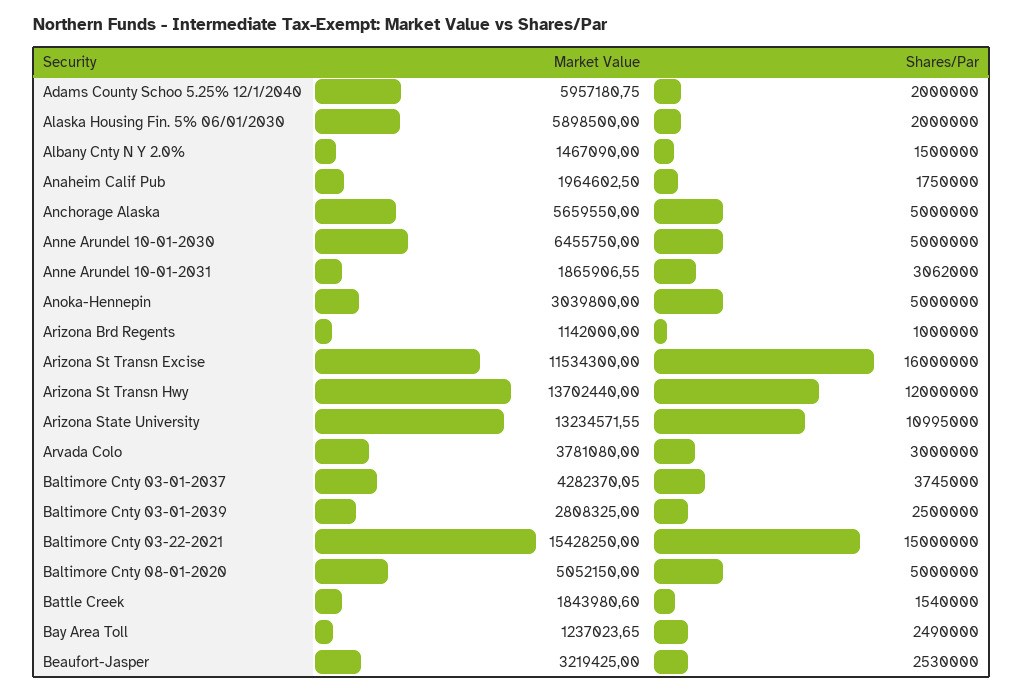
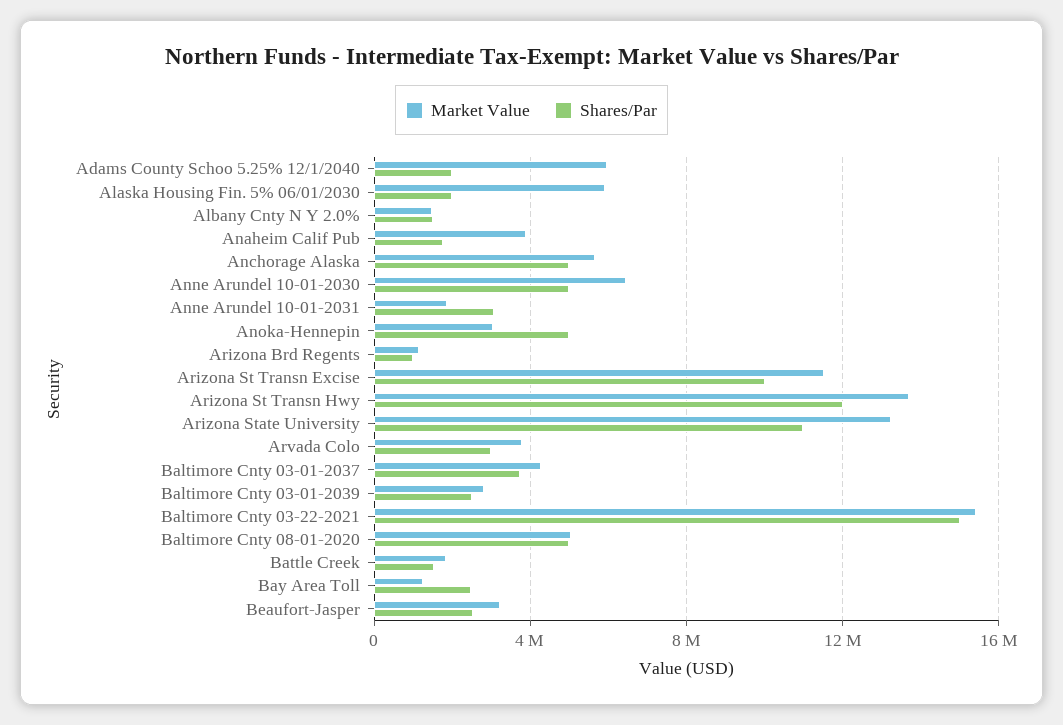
  {
    "Market Value": {
      "Adams County Schoo 5.25% 12/1/2040": 5957180.75,
      "Alaska Housing Fin. 5% 06/01/2030": 5898500,
      "Albany Cnty N Y 2.0%": 1467090,
-     "Anaheim Calif Pub": 1964602.5,
+     "Anaheim Calif Pub": 4000000,
      "Anchorage Alaska": 5659550,
      "Anne Arundel 10-01-2030": 6455750,
      "Anne Arundel 10-01-2031": 1865906.55,
      "Anoka-Hennepin": 3039800,
      "Arizona Brd Regents": 1142000,
      "Arizona St Transn Excise": 11534300,
      "Arizona St Transn Hwy": 13702440,
      "Arizona State University": 13234571.55,
      "Arvada Colo": 3781080,
      "Baltimore Cnty 03-01-2037": 4282370.05,
      "Baltimore Cnty 03-01-2039": 2808325,
      "Baltimore Cnty 03-22-2021": 15428250,
      "Baltimore Cnty 08-01-2020": 5052150,
      "Battle Creek": 1843980.6,
      "Bay Area Toll": 1237023.65,
      "Beaufort-Jasper": 3219425
    },
    "Shares/Par": {
      "Adams County Schoo 5.25% 12/1/2040": 2000000,
      "Alaska Housing Fin. 5% 06/01/2030": 2000000,
      "Albany Cnty N Y 2.0%": 1500000,
      "Anaheim Calif Pub": 1750000,
      "Anchorage Alaska": 5000000,
      "Anne Arundel 10-01-2030": 5000000,
      "Anne Arundel 10-01-2031": 3062000,
      "Anoka-Hennepin": 5000000,
      "Arizona Brd Regents": 1000000,
-     "Arizona St Transn Excise": 16000000,
+     "Arizona St Transn Excise": 10000000,
      "Arizona St Transn Hwy": 12000000,
      "Arizona State University": 10995000,
      "Arvada Colo": 3000000,
      "Baltimore Cnty 03-01-2037": 3745000,
      "Baltimore Cnty 03-01-2039": 2500000,
      "Baltimore Cnty 03-22-2021": 15000000,
      "Baltimore Cnty 08-01-2020": 5000000,
      "Battle Creek": 1540000,
      "Bay Area Toll": 2490000,
      "Beaufort-Jasper": 2530000
    }
  }

